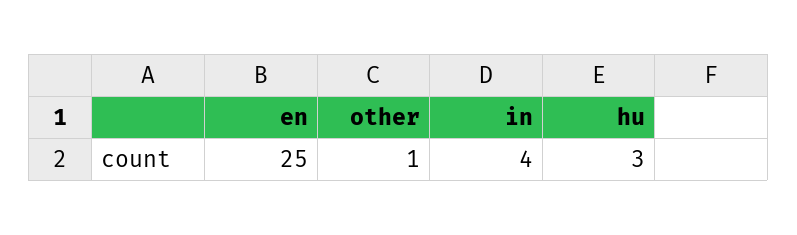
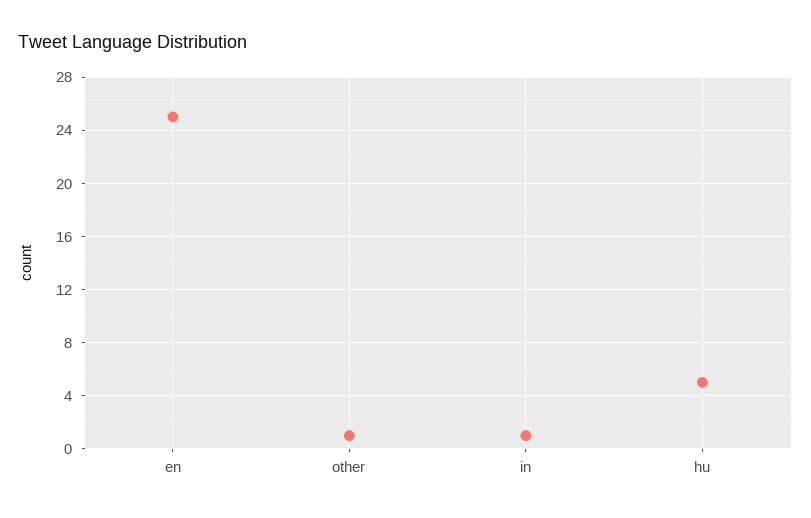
  {
    "en": 25,
    "other": 1,
-   "in": 4,
+   "in": 1,
-   "hu": 3
+   "hu": 5
  }

